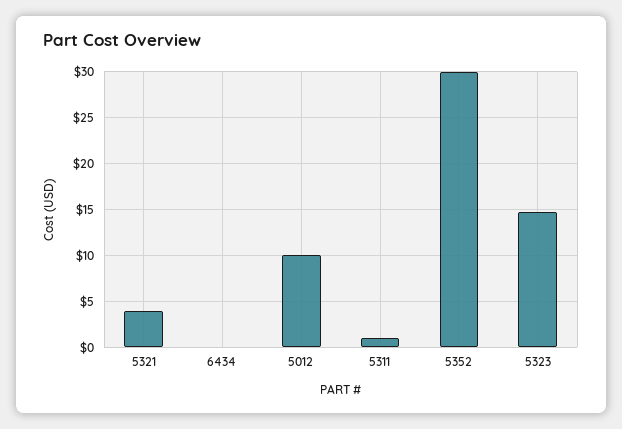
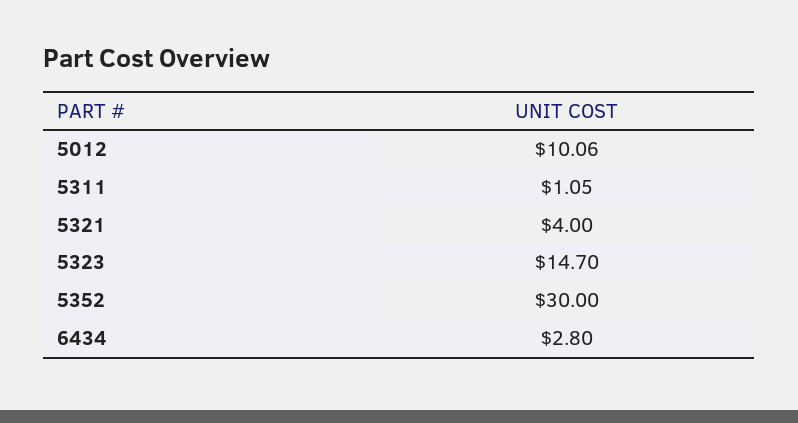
  {
    "5321": 4,
-   "6434": 0,
+   "6434": 2.8,
    "5012": 10.06,
    "5311": 1.05,
    "5352": 30,
    "5323": 14.7
  }

